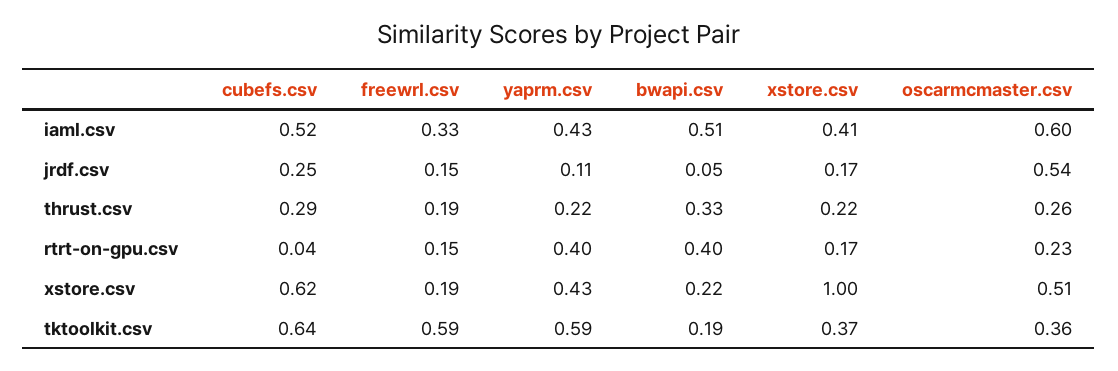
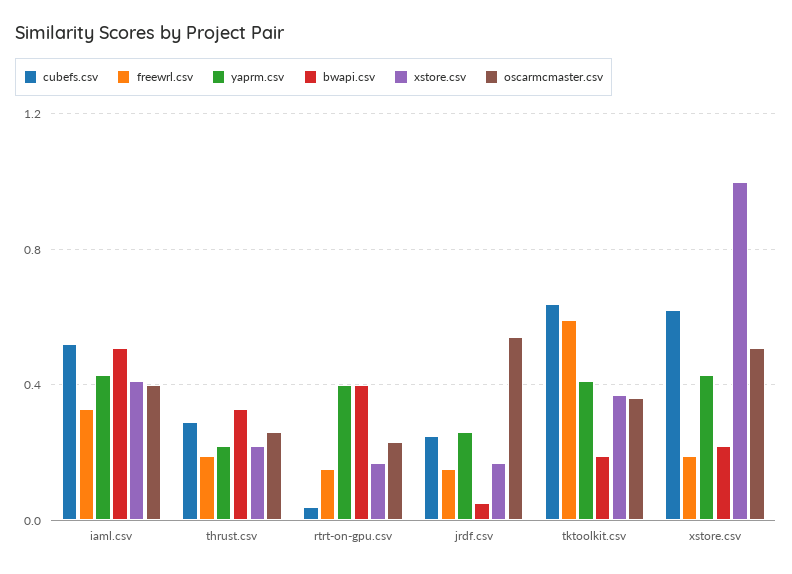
  {
    "cubefs.csv": {
      "iaml.csv": 0.52,
      "jrdf.csv": 0.25,
      "thrust.csv": 0.29,
      "rtrt-on-gpu.csv": 0.04,
      "xstore.csv": 0.62,
      "tktoolkit.csv": 0.64
    },
    "freewrl.csv": {
      "iaml.csv": 0.33,
      "jrdf.csv": 0.15,
      "thrust.csv": 0.19,
      "rtrt-on-gpu.csv": 0.15,
      "xstore.csv": 0.19,
      "tktoolkit.csv": 0.59
    },
    "yaprm.csv": {
      "iaml.csv": 0.43,
-     "jrdf.csv": 0.11,
+     "jrdf.csv": 0.25,
      "thrust.csv": 0.22,
      "rtrt-on-gpu.csv": 0.4,
      "xstore.csv": 0.43,
-     "tktoolkit.csv": 0.59
+     "tktoolkit.csv": 0.4
    },
    "bwapi.csv": {
      "iaml.csv": 0.51,
      "jrdf.csv": 0.05,
      "thrust.csv": 0.33,
      "rtrt-on-gpu.csv": 0.4,
      "xstore.csv": 0.22,
      "tktoolkit.csv": 0.19
    },
    "xstore.csv": {
      "iaml.csv": 0.41,
      "jrdf.csv": 0.17,
      "thrust.csv": 0.22,
      "rtrt-on-gpu.csv": 0.17,
      "xstore.csv": 1,
      "tktoolkit.csv": 0.37
    },
    "oscarmcmaster.csv": {
-     "iaml.csv": 0.6,
+     "iaml.csv": 0.4,
      "jrdf.csv": 0.54,
      "thrust.csv": 0.26,
      "rtrt-on-gpu.csv": 0.23,
      "xstore.csv": 0.51,
      "tktoolkit.csv": 0.36
    }
  }

